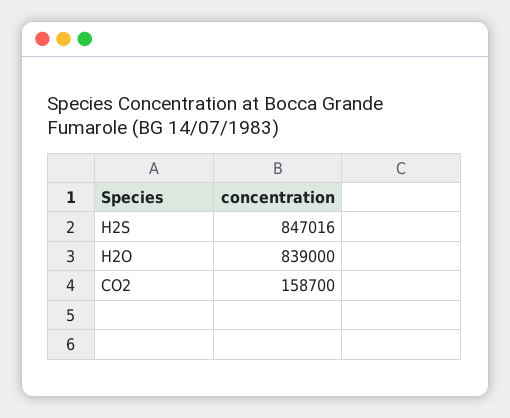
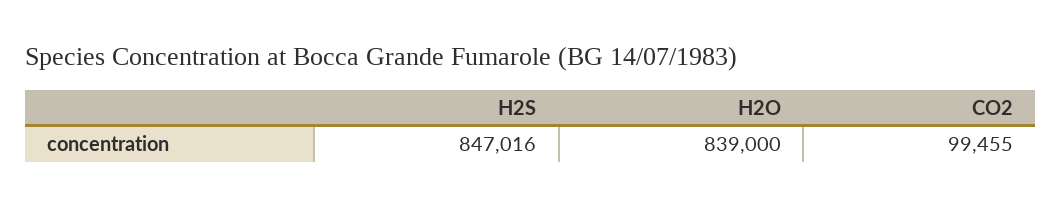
  {
    "H2S": 847016,
    "H2O": 839000,
-   "CO2": 158700
+   "CO2": 99455
  }

